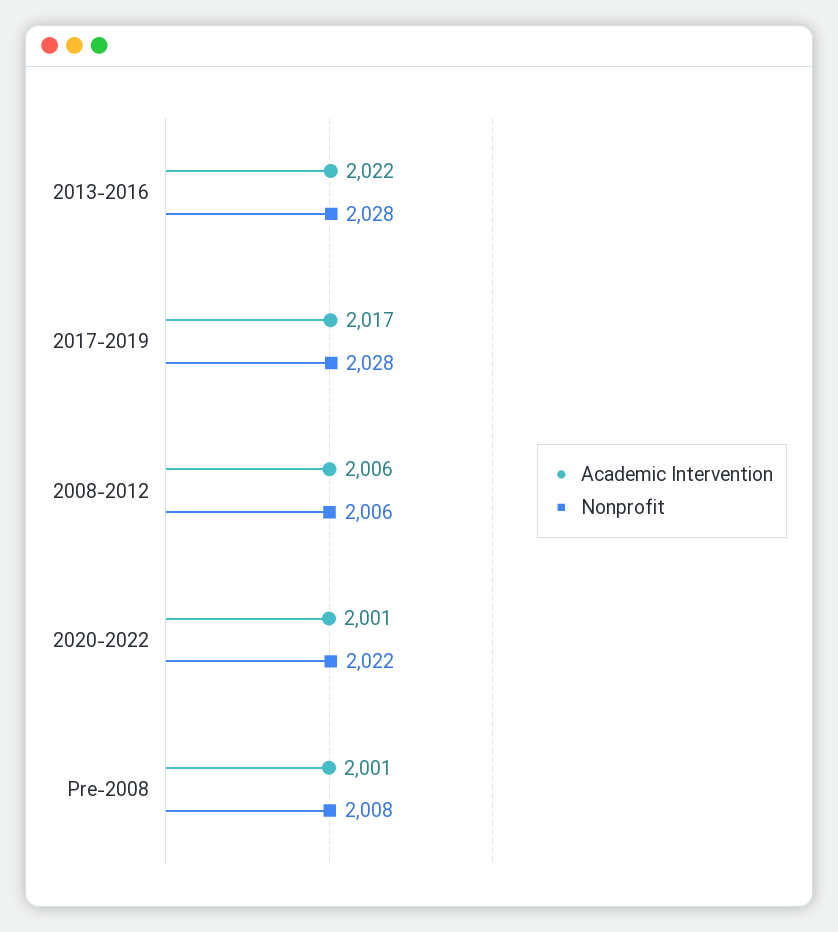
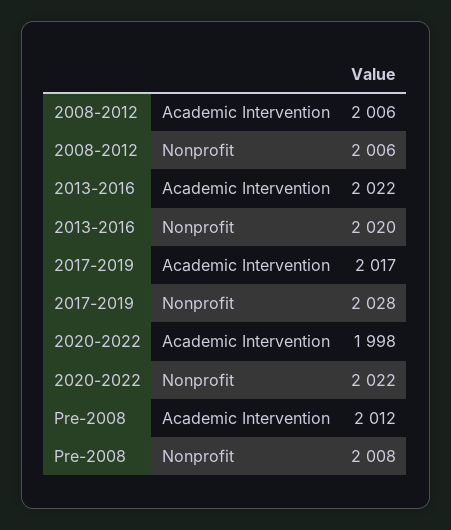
  {
    "Academic Intervention": {
      "2013-2016": 2022,
      "2017-2019": 2017,
      "2008-2012": 2006,
-     "2020-2022": 2001,
+     "2020-2022": 1998,
-     "Pre-2008": 2001
+     "Pre-2008": 2012
    },
    "Nonprofit": {
-     "2013-2016": 2028,
+     "2013-2016": 2020,
      "2017-2019": 2028,
      "2008-2012": 2006,
      "2020-2022": 2022,
      "Pre-2008": 2008
    }
  }

